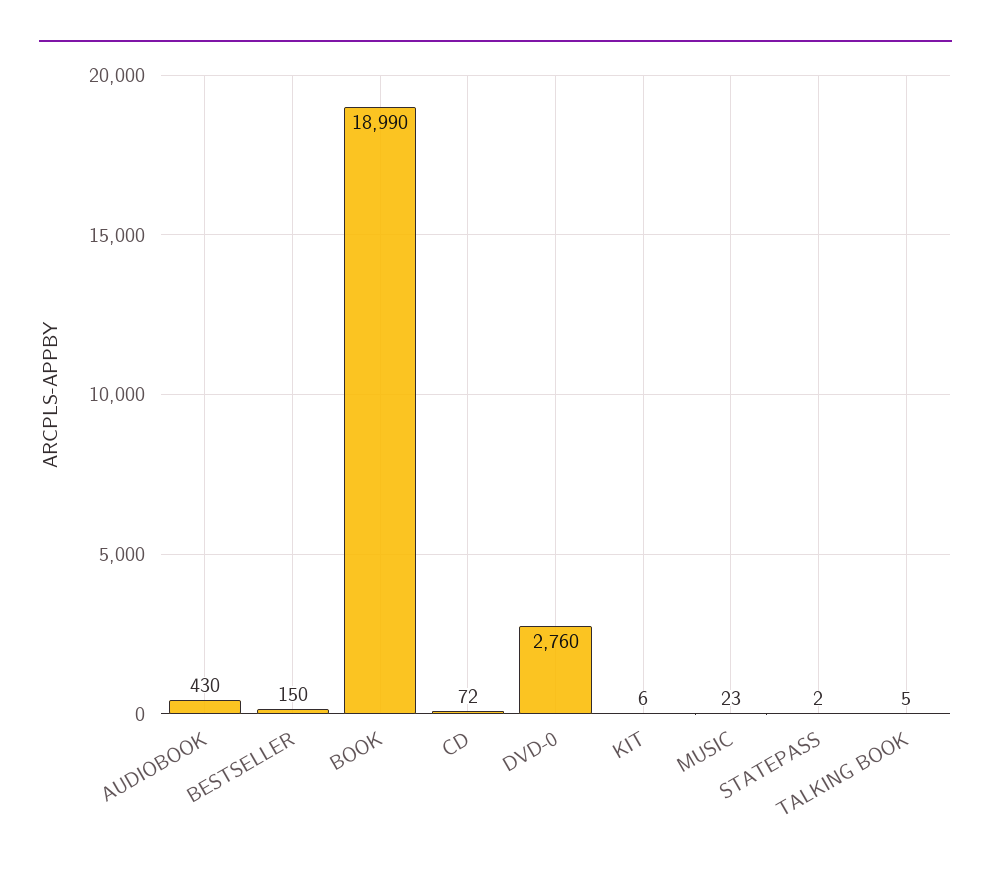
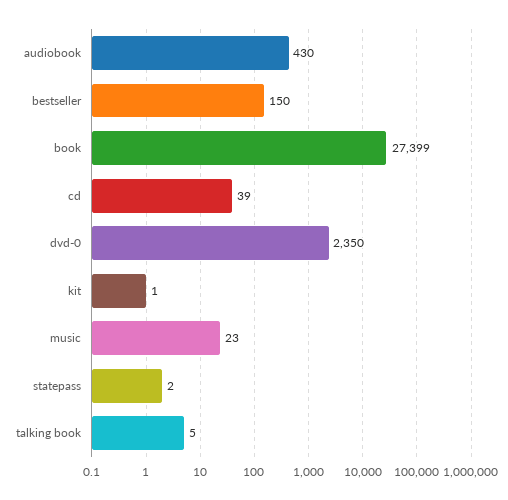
  {
    "AUDIOBOOK": 430,
    "BESTSELLER": 150,
-   "BOOK": 18990,
+   "BOOK": 27399,
-   "CD": 72,
+   "CD": 39,
-   "DVD-0": 2760,
+   "DVD-0": 2350,
-   "KIT": 6,
+   "KIT": 1,
    "MUSIC": 23,
    "STATEPASS": 2,
    "TALKING BOOK": 5
  }

